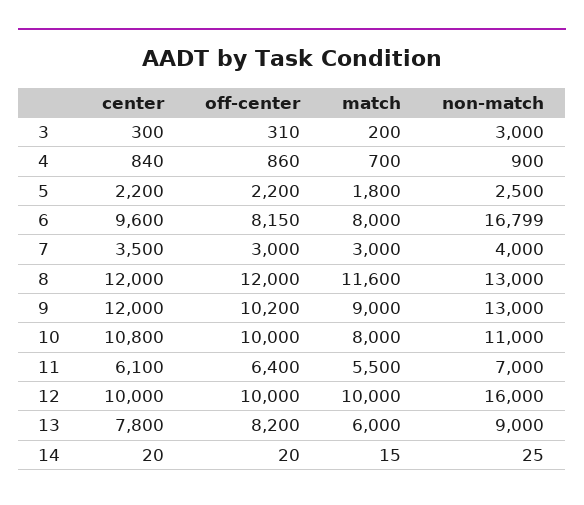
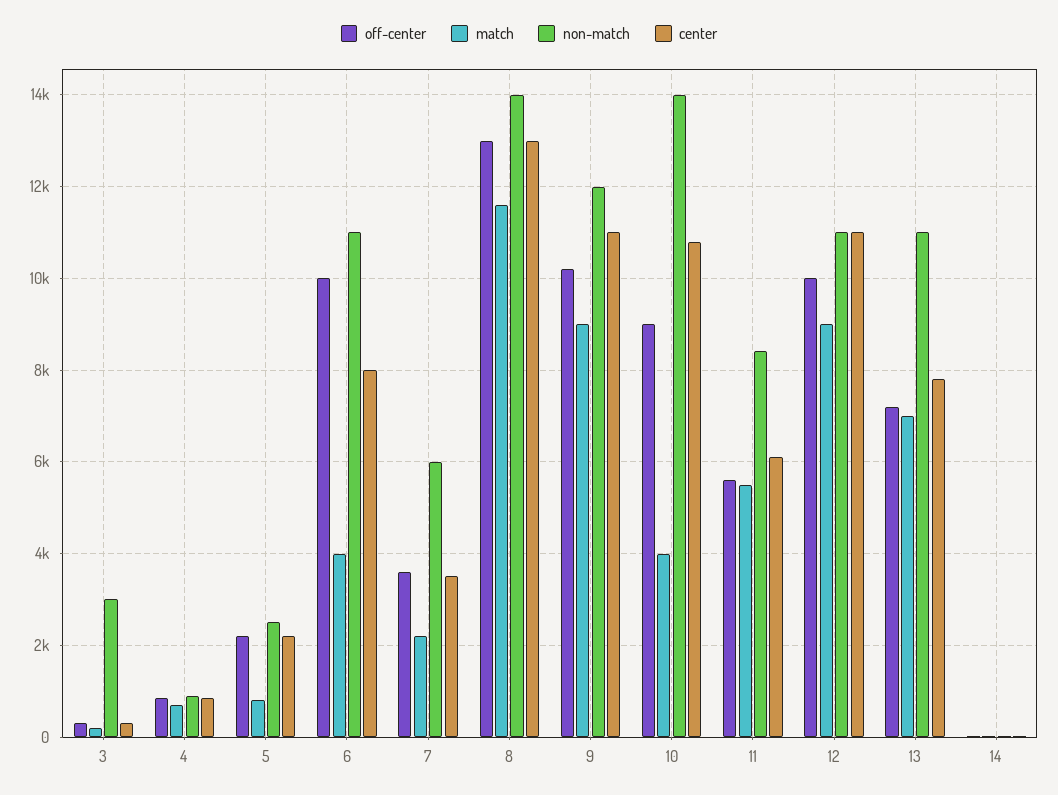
  {
    "center": {
      "3": 300,
      "4": 840,
      "5": 2200,
-     "6": 9600,
+     "6": 8000,
      "7": 3500,
-     "8": 12000,
+     "8": 13000,
-     "9": 12000,
+     "9": 11000,
      "10": 10800,
      "11": 6100,
-     "12": 10000,
+     "12": 11000,
      "13": 7800,
      "14": 20
    },
    "off-center": {
      "3": 310,
      "4": 860,
      "5": 2200,
-     "6": 8150,
+     "6": 10000,
-     "7": 3000,
+     "7": 3600,
-     "8": 12000,
+     "8": 13000,
      "9": 10200,
-     "10": 10000,
+     "10": 9000,
-     "11": 6400,
+     "11": 5600,
      "12": 10000,
-     "13": 8200,
+     "13": 7200,
      "14": 20
    },
    "match": {
      "3": 200,
      "4": 700,
-     "5": 1800,
+     "5": 800,
-     "6": 8000,
+     "6": 4000,
-     "7": 3000,
+     "7": 2200,
      "8": 11600,
      "9": 9000,
-     "10": 8000,
+     "10": 4000,
      "11": 5500,
-     "12": 10000,
+     "12": 9000,
-     "13": 6000,
+     "13": 7000,
      "14": 15
    },
    "non-match": {
      "3": 3000,
      "4": 900,
      "5": 2500,
-     "6": 16799,
+     "6": 11000,
-     "7": 4000,
+     "7": 6000,
-     "8": 13000,
+     "8": 14000,
-     "9": 13000,
+     "9": 12000,
-     "10": 11000,
+     "10": 14000,
-     "11": 7000,
+     "11": 8400,
-     "12": 16000,
+     "12": 11000,
-     "13": 9000,
+     "13": 11000,
      "14": 25
    }
  }

